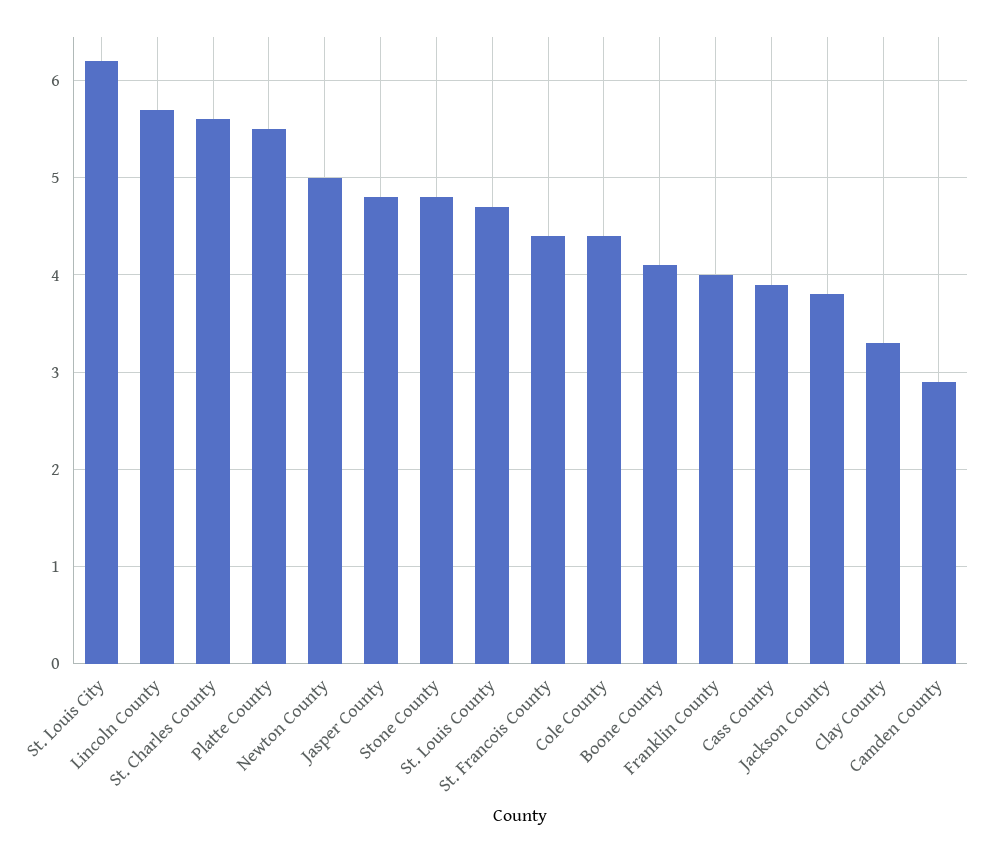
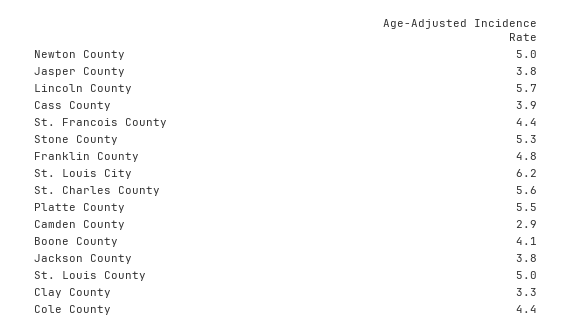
  {
    "St. Louis City": 6.2,
    "Lincoln County": 5.7,
    "St. Charles County": 5.6,
    "Platte County": 5.5,
    "Newton County": 5,
-   "Jasper County": 4.8,
+   "Jasper County": 3.8,
-   "Stone County": 4.8,
+   "Stone County": 5.3,
-   "St. Louis County": 4.7,
+   "St. Louis County": 5,
    "St. Francois County": 4.4,
    "Cole County": 4.4,
    "Boone County": 4.1,
-   "Franklin County": 4,
+   "Franklin County": 4.8,
    "Cass County": 3.9,
    "Jackson County": 3.8,
    "Clay County": 3.3,
    "Camden County": 2.9
  }

